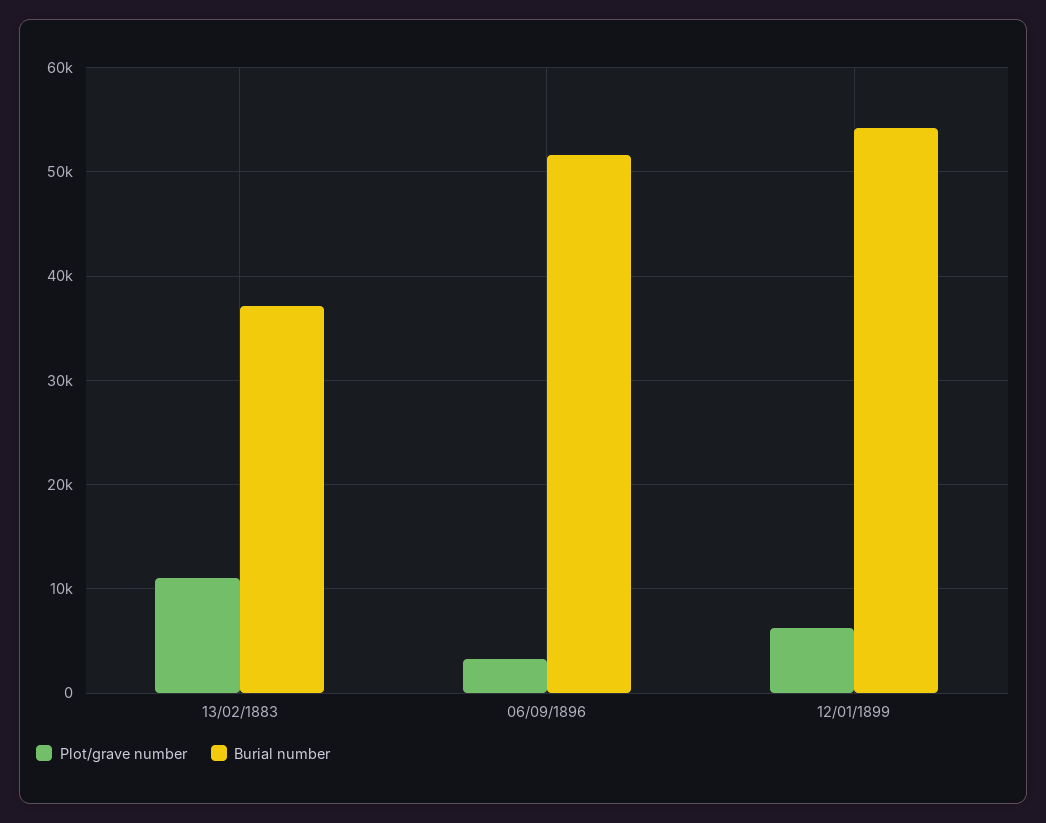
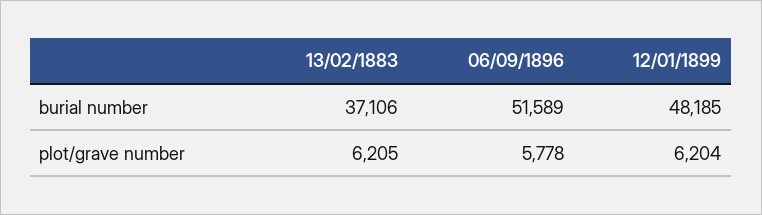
  {
    "Plot/grave number": {
-     "13/02/1883": 11000,
+     "13/02/1883": 6205,
-     "06/09/1896": 3000,
+     "06/09/1896": 5778,
      "12/01/1899": 6204
    },
    "Burial number": {
      "13/02/1883": 37106,
      "06/09/1896": 51589,
-     "12/01/1899": 54000
+     "12/01/1899": 48185
    }
  }

